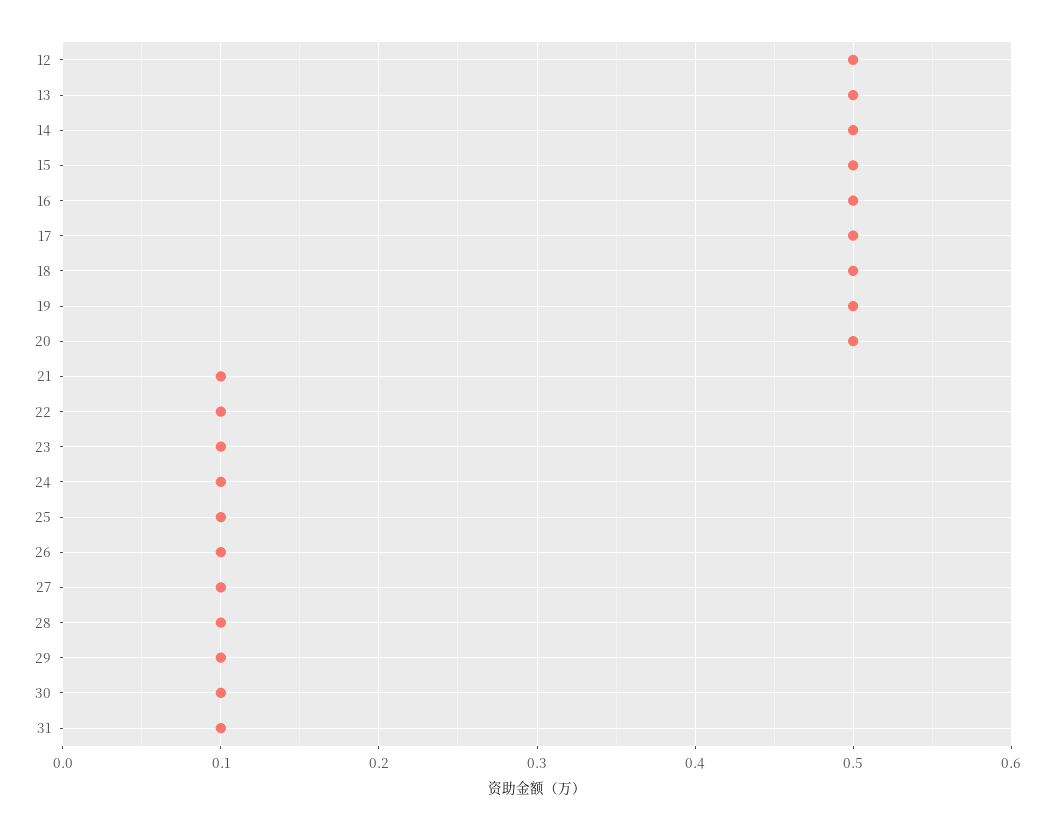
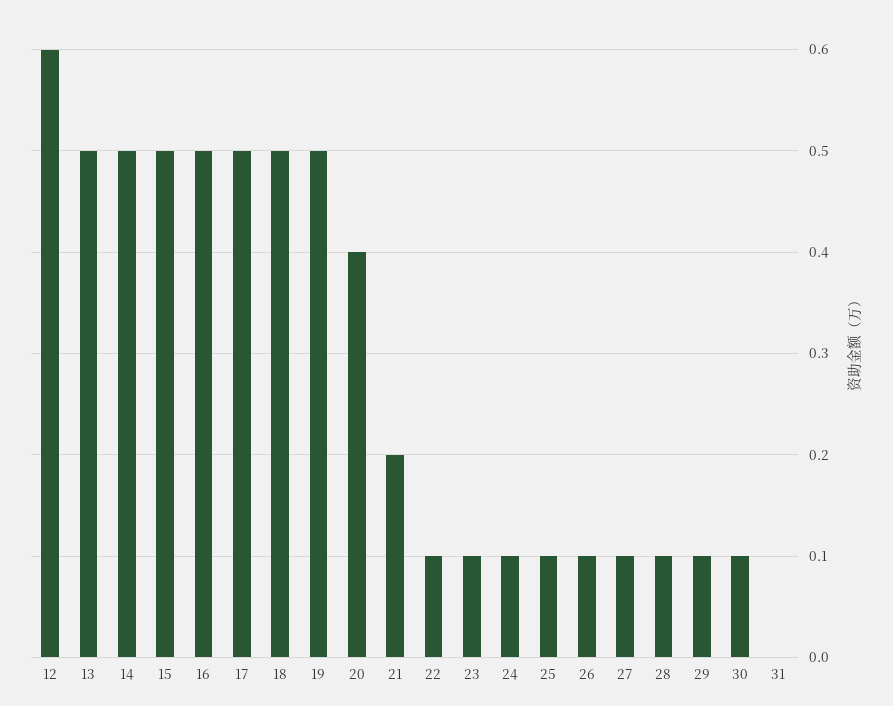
  {
-   "12": 0.5,
+   "12": 0.6,
    "13": 0.5,
    "14": 0.5,
    "15": 0.5,
    "16": 0.5,
    "17": 0.5,
    "18": 0.5,
    "19": 0.5,
-   "20": 0.5,
+   "20": 0.4,
-   "21": 0.1,
+   "21": 0.2,
    "22": 0.1,
    "23": 0.1,
    "24": 0.1,
    "25": 0.1,
    "26": 0.1,
    "27": 0.1,
    "28": 0.1,
    "29": 0.1,
    "30": 0.1,
-   "31": 0.1
+   "31": 0
  }

